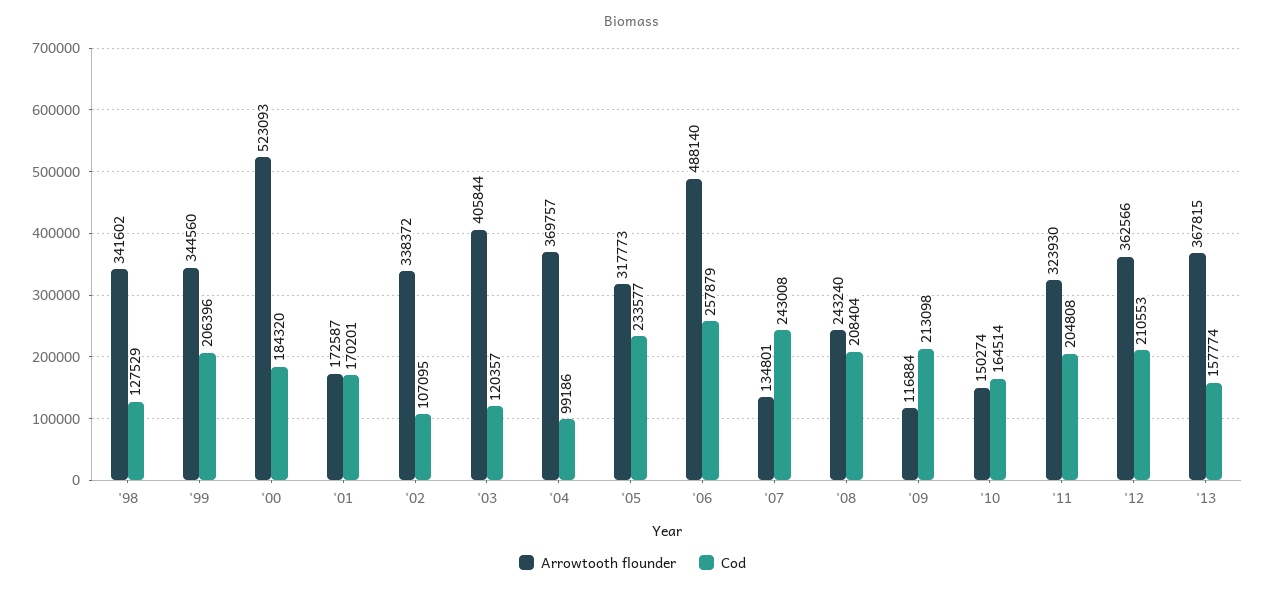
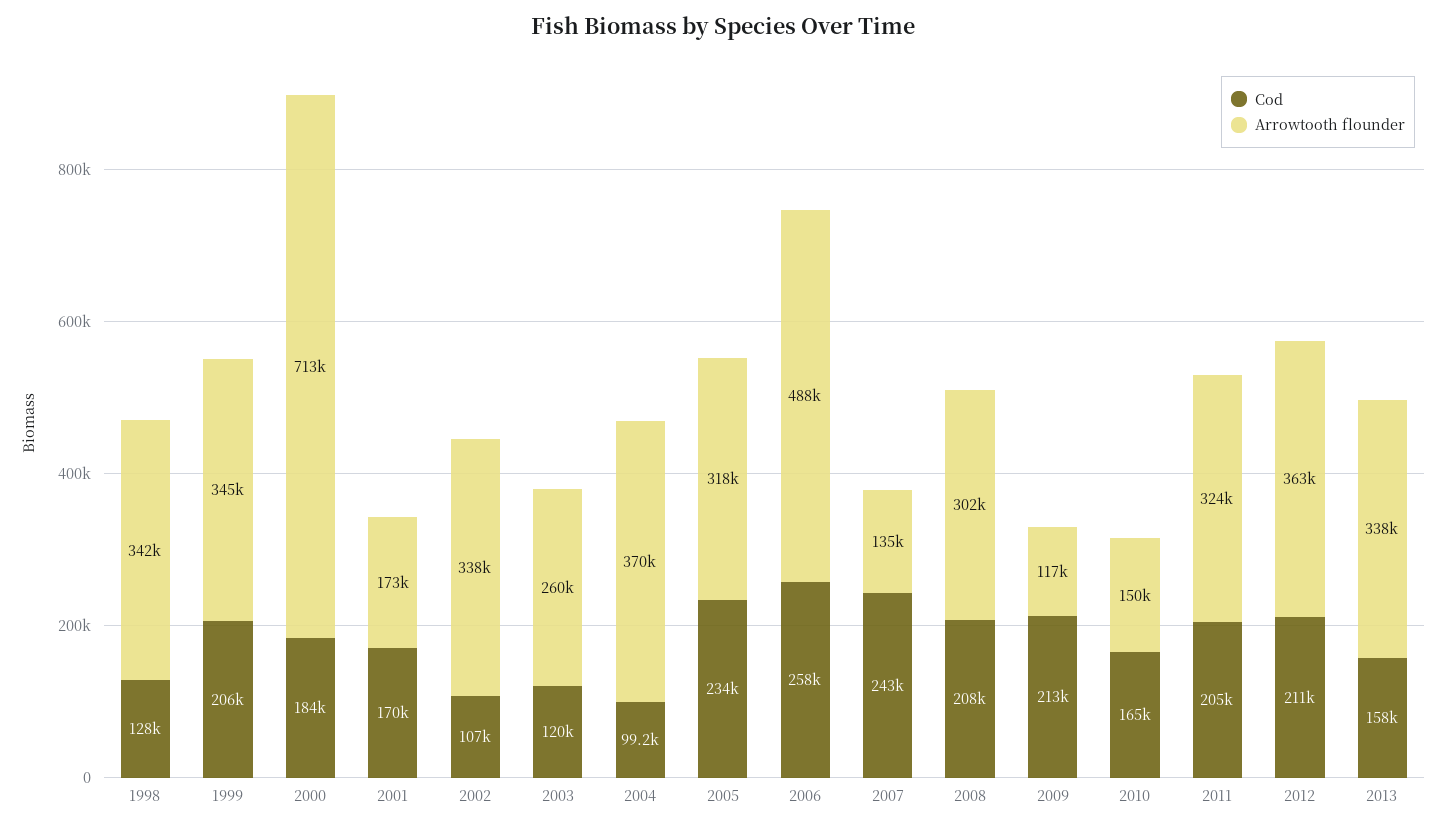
  {
    "Arrowtooth flounder": {
      "'98": 341602,
      "'99": 344560,
-     "'00": 523093,
+     "'00": 713000,
      "'01": 172587,
      "'02": 338372,
-     "'03": 405844,
+     "'03": 260000,
      "'04": 369757,
      "'05": 317773,
      "'06": 488140,
      "'07": 134801,
-     "'08": 243240,
+     "'08": 302000,
      "'09": 116884,
      "'10": 150274,
      "'11": 323930,
      "'12": 362566,
-     "'13": 367815
+     "'13": 338000
    },
    "Cod": {
      "'98": 127529,
      "'99": 206396,
      "'00": 184320,
      "'01": 170201,
      "'02": 107095,
      "'03": 120357,
      "'04": 99186,
      "'05": 233577,
      "'06": 257879,
      "'07": 243008,
      "'08": 208404,
      "'09": 213098,
      "'10": 164514,
      "'11": 204808,
      "'12": 210553,
      "'13": 157774
    }
  }

